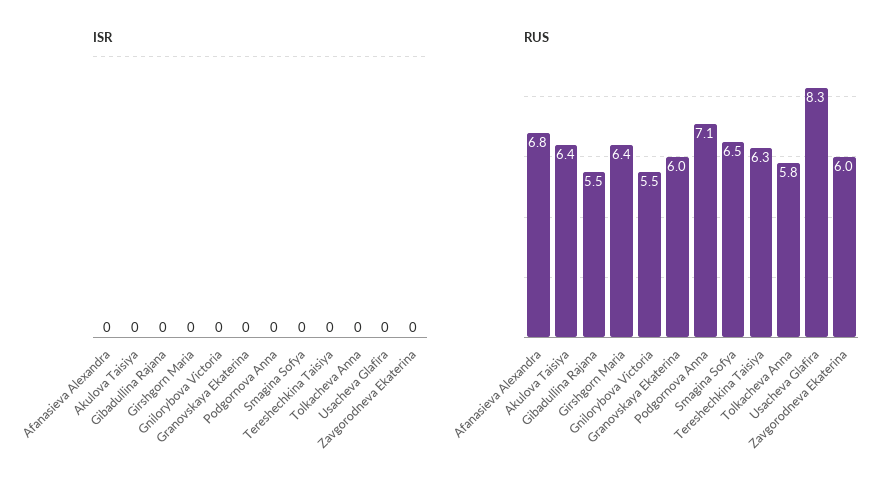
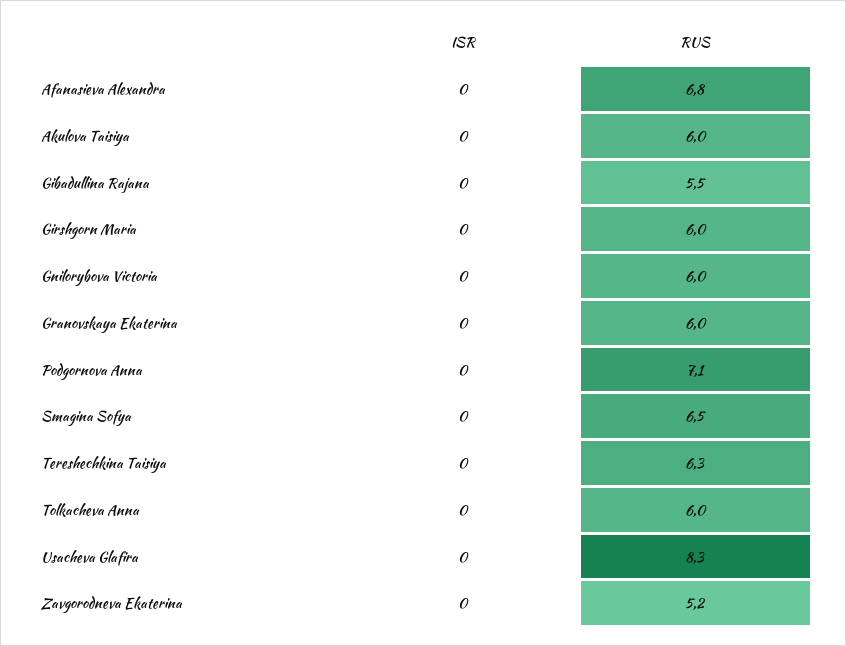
  {
    "ISR": {
      "Afanasieva Alexandra": 0,
      "Akulova Taisiya": 0,
      "Gibadullina Rajana": 0,
      "Girshgorn Maria": 0,
      "Gnilorybova Victoria": 0,
      "Granovskaya Ekaterina": 0,
      "Podgornova Anna": 0,
      "Smagina Sofya": 0,
      "Tereshechkina Taisiya": 0,
      "Tolkacheva Anna": 0,
      "Usacheva Glafira": 0,
      "Zavgorodneva Ekaterina": 0
    },
    "RUS": {
      "Afanasieva Alexandra": 6.8,
-     "Akulova Taisiya": 6.4,
+     "Akulova Taisiya": 6,
      "Gibadullina Rajana": 5.5,
-     "Girshgorn Maria": 6.4,
+     "Girshgorn Maria": 6,
-     "Gnilorybova Victoria": 5.5,
+     "Gnilorybova Victoria": 6,
      "Granovskaya Ekaterina": 6,
      "Podgornova Anna": 7.1,
      "Smagina Sofya": 6.5,
      "Tereshechkina Taisiya": 6.3,
-     "Tolkacheva Anna": 5.8,
+     "Tolkacheva Anna": 6,
      "Usacheva Glafira": 8.3,
-     "Zavgorodneva Ekaterina": 6
+     "Zavgorodneva Ekaterina": 5.2
    }
  }

